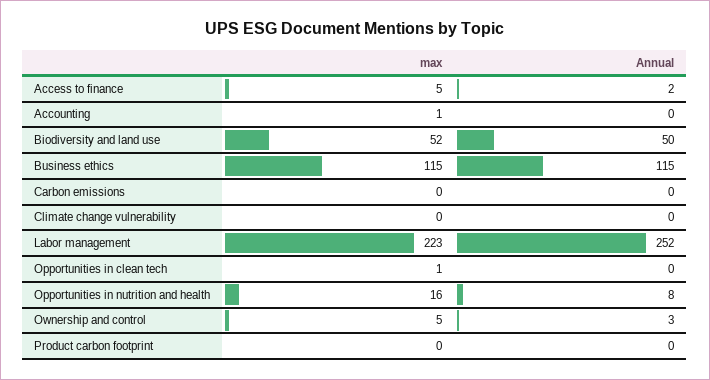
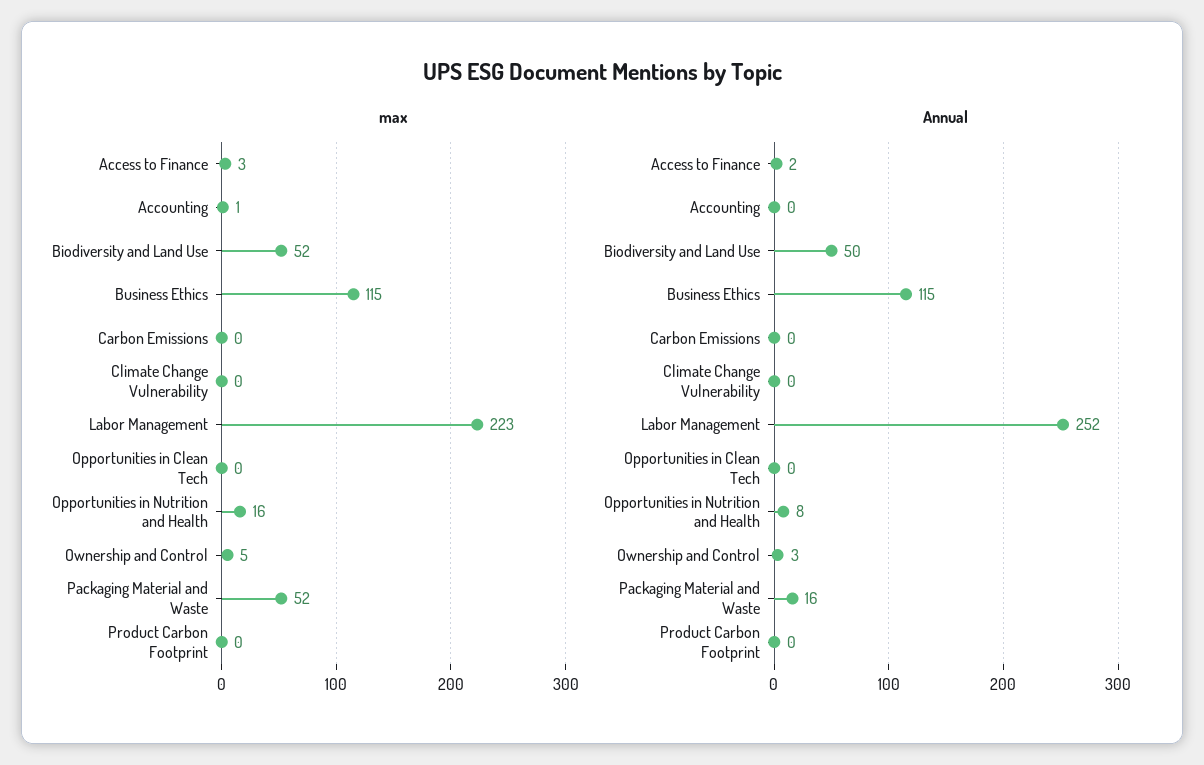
  {
    "max": {
-     "Access to finance": 5,
+     "Access to finance": 3,
      "Accounting": 1,
      "Biodiversity and land use": 52,
      "Business ethics": 115,
      "Carbon emissions": 0,
      "Climate change vulnerability": 0,
      "Labor management": 223,
-     "Opportunities in clean tech": 1,
+     "Opportunities in clean tech": 0,
      "Opportunities in nutrition and health": 16,
      "Ownership and control": 5,
-     "Product carbon footprint": 0
+     "Product carbon footprint": 0,
+     "Packaging Material and Waste": 52
    },
    "Annual": {
      "Access to finance": 2,
      "Accounting": 0,
      "Biodiversity and land use": 50,
      "Business ethics": 115,
      "Carbon emissions": 0,
      "Climate change vulnerability": 0,
      "Labor management": 252,
      "Opportunities in clean tech": 0,
      "Opportunities in nutrition and health": 8,
      "Ownership and control": 3,
-     "Product carbon footprint": 0
+     "Product carbon footprint": 0,
+     "Packaging Material and Waste": 16
    }
  }

